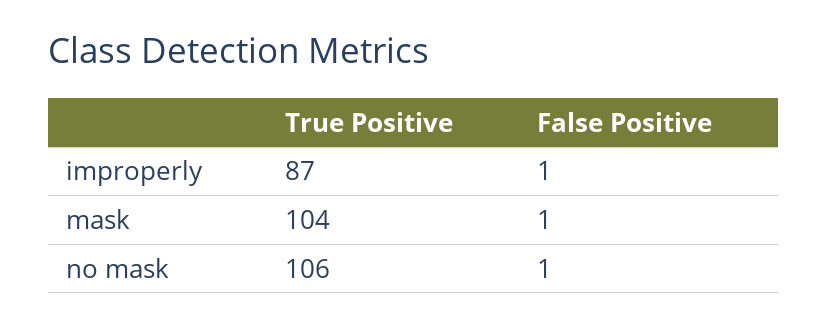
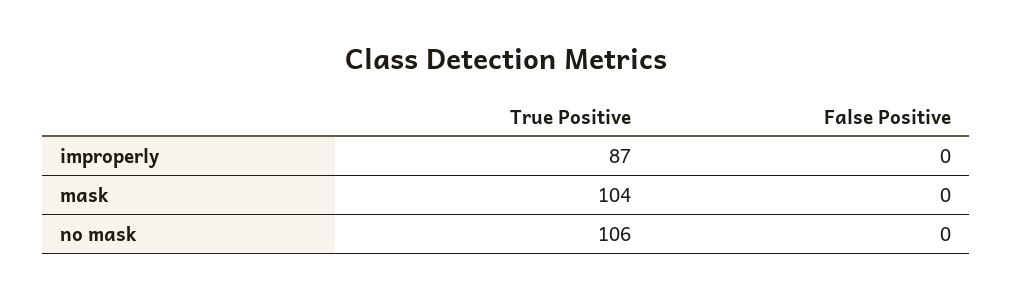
  {
    "True Positive": {
      "improperly": 87,
      "mask": 104,
      "no mask": 106
    },
    "False Positive": {
-     "improperly": 1,
+     "improperly": 0,
-     "mask": 1,
+     "mask": 0,
-     "no mask": 1
+     "no mask": 0
    }
  }

